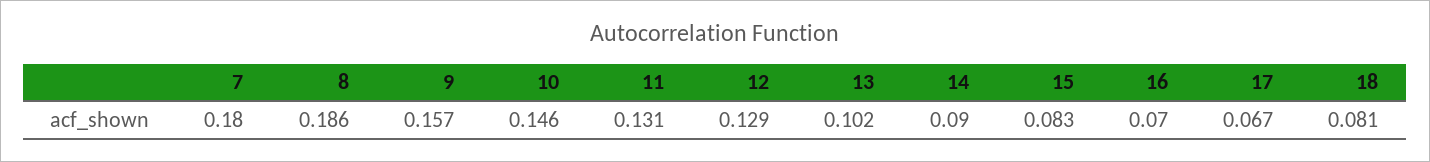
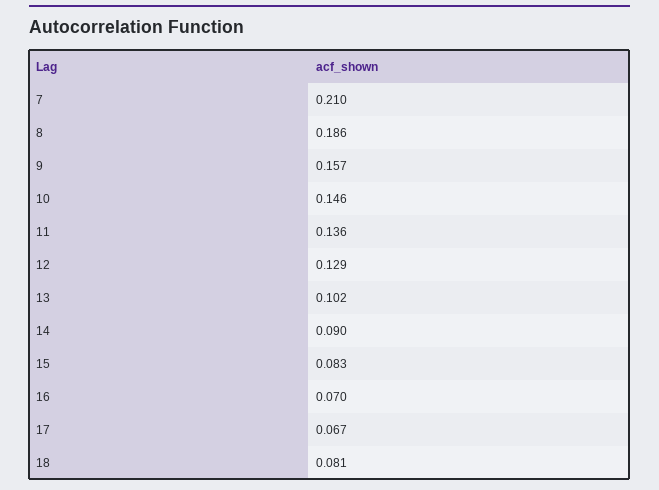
  {
-   "7": 0.18,
+   "7": 0.21,
    "8": 0.186,
    "9": 0.157,
    "10": 0.146,
-   "11": 0.131,
+   "11": 0.136,
    "12": 0.129,
    "13": 0.102,
    "14": 0.09,
    "15": 0.083,
    "16": 0.07,
    "17": 0.067,
    "18": 0.081
  }

